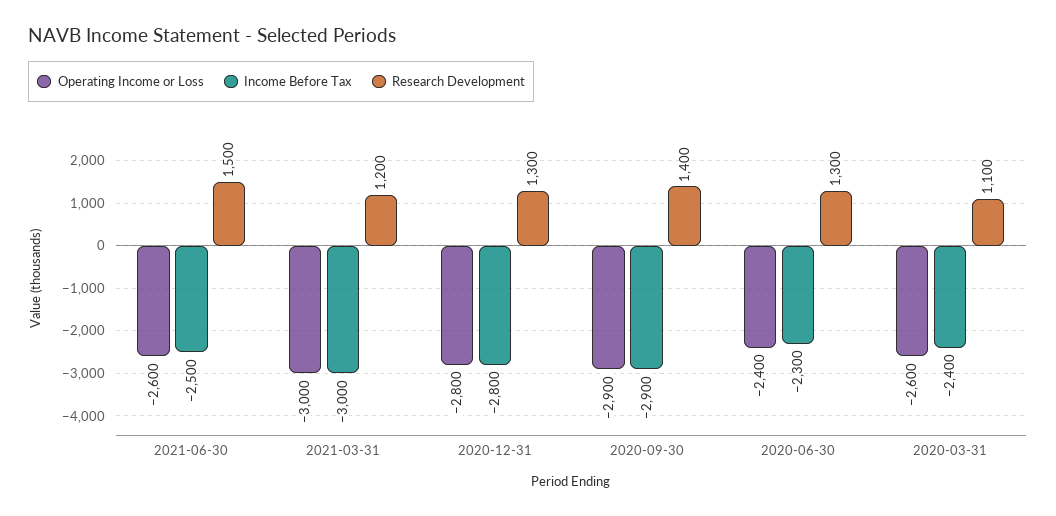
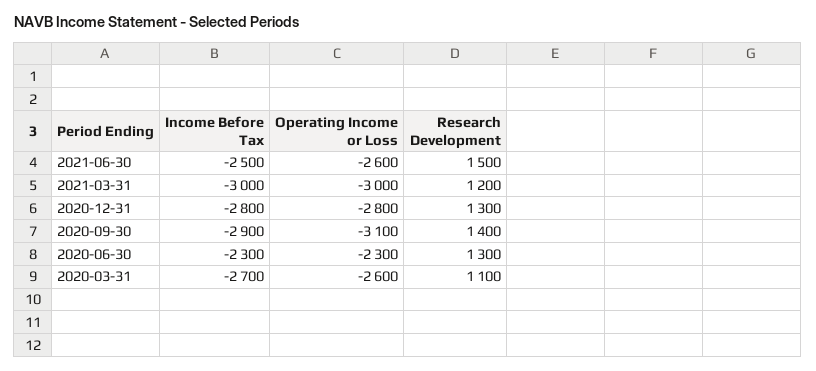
  {
    "Operating Income or Loss": {
      "2021-06-30": -2600,
      "2021-03-31": -3000,
      "2020-12-31": -2800,
-     "2020-09-30": -2900,
+     "2020-09-30": -3100,
-     "2020-06-30": -2400,
+     "2020-06-30": -2300,
      "2020-03-31": -2600
    },
    "Income Before Tax": {
      "2021-06-30": -2500,
      "2021-03-31": -3000,
      "2020-12-31": -2800,
      "2020-09-30": -2900,
      "2020-06-30": -2300,
-     "2020-03-31": -2400
+     "2020-03-31": -2700
    },
    "Research Development": {
      "2021-06-30": 1500,
      "2021-03-31": 1200,
      "2020-12-31": 1300,
      "2020-09-30": 1400,
      "2020-06-30": 1300,
      "2020-03-31": 1100
    }
  }

